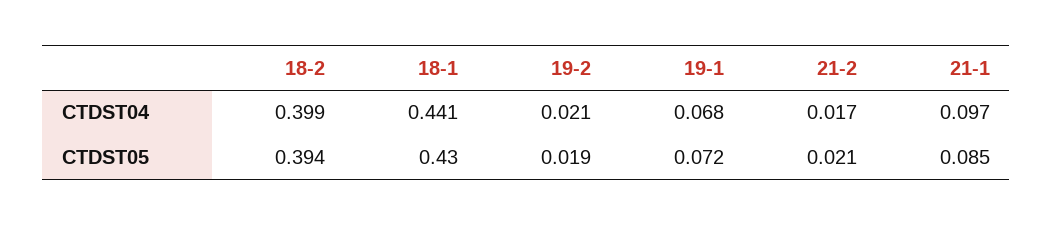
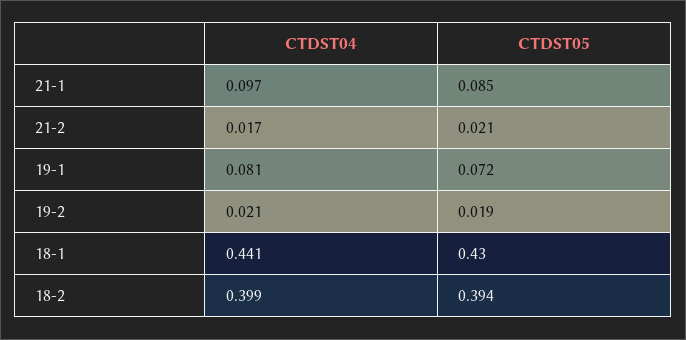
  {
    "18-2": {
      "CTDST04": 0.399,
      "CTDST05": 0.394
    },
    "18-1": {
      "CTDST04": 0.441,
      "CTDST05": 0.43
    },
    "19-2": {
      "CTDST04": 0.021,
      "CTDST05": 0.019
    },
    "19-1": {
-     "CTDST04": 0.068,
+     "CTDST04": 0.081,
      "CTDST05": 0.072
    },
    "21-2": {
      "CTDST04": 0.017,
      "CTDST05": 0.021
    },
    "21-1": {
      "CTDST04": 0.097,
      "CTDST05": 0.085
    }
  }

